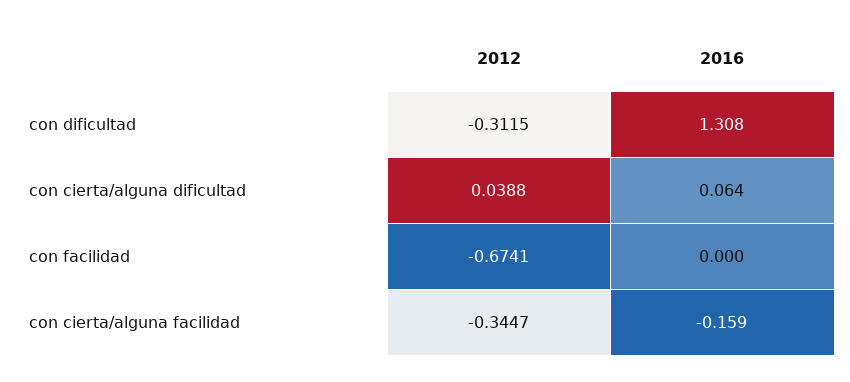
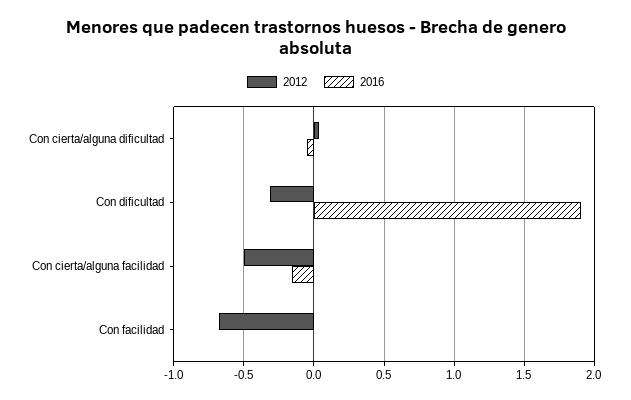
  {
    "2012": {
      "con dificultad": -0.3115,
      "con cierta/alguna dificultad": 0.0388,
      "con facilidad": -0.6741,
-     "con cierta/alguna facilidad": -0.3447
+     "con cierta/alguna facilidad": -0.5
    },
    "2016": {
-     "con dificultad": 1.308,
+     "con dificultad": 1.9,
-     "con cierta/alguna dificultad": 0.064,
+     "con cierta/alguna dificultad": -0.05,
      "con facilidad": 0,
      "con cierta/alguna facilidad": -0.159
    }
  }

